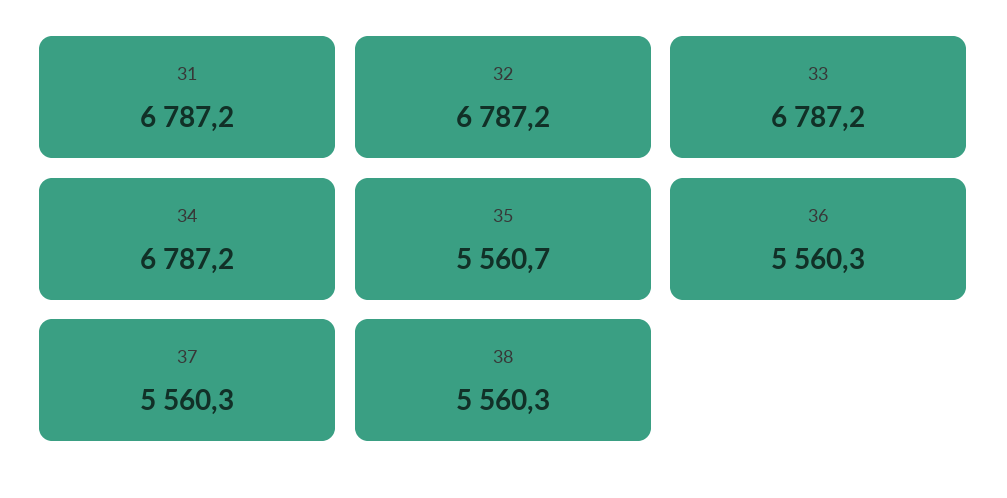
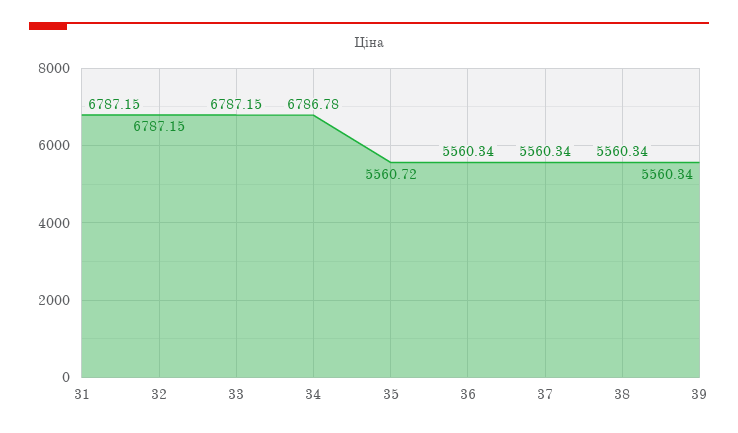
  {
    "31": 6787.15,
    "32": 6787.15,
    "33": 6787.15,
-   "34": 6787.2,
+   "34": 6786.78,
    "35": 5560.72,
    "36": 5560.34,
    "37": 5560.34,
-   "38": 5560.34
+   "38": 5560.34,
+   "39": 5560.34
  }

